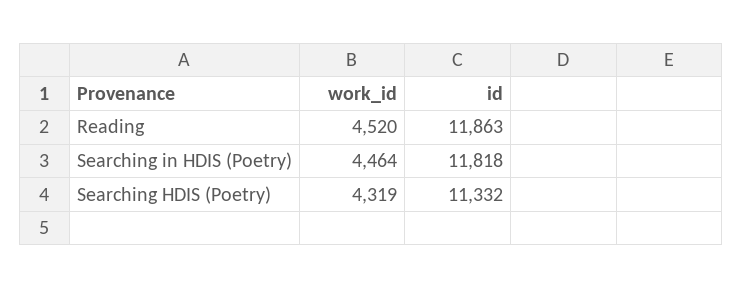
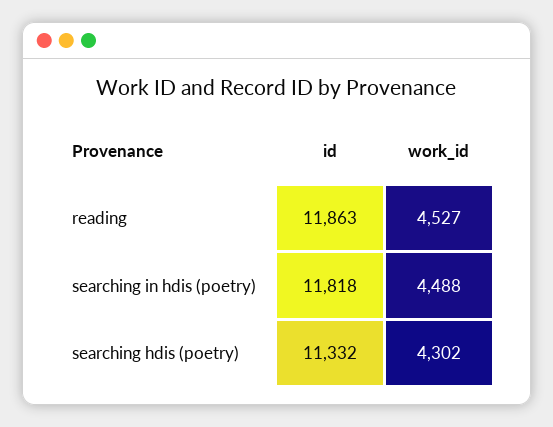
  {
    "work_id": {
-     "Reading": 4520,
+     "Reading": 4527,
-     "Searching in HDIS (Poetry)": 4464,
+     "Searching in HDIS (Poetry)": 4488,
-     "Searching HDIS (Poetry)": 4319
+     "Searching HDIS (Poetry)": 4302
    },
    "id": {
      "Reading": 11863,
      "Searching in HDIS (Poetry)": 11818,
      "Searching HDIS (Poetry)": 11332
    }
  }

